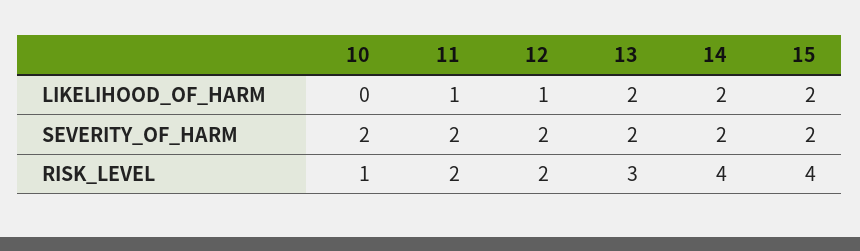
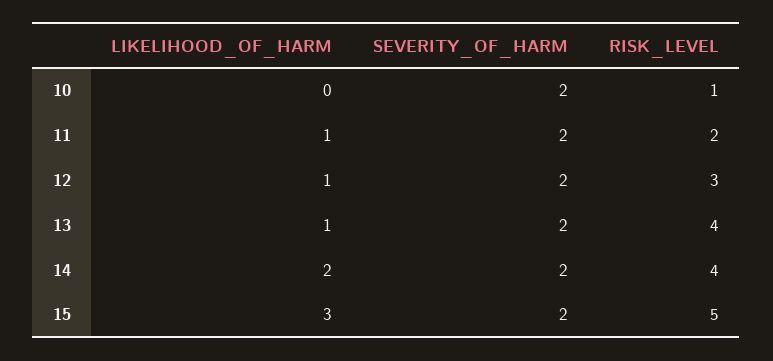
  {
    "10": {
      "LIKELIHOOD_OF_HARM": 0,
      "SEVERITY_OF_HARM": 2,
      "RISK_LEVEL": 1
    },
    "11": {
      "LIKELIHOOD_OF_HARM": 1,
      "SEVERITY_OF_HARM": 2,
      "RISK_LEVEL": 2
    },
    "12": {
      "LIKELIHOOD_OF_HARM": 1,
      "SEVERITY_OF_HARM": 2,
-     "RISK_LEVEL": 2
+     "RISK_LEVEL": 3
    },
    "13": {
-     "LIKELIHOOD_OF_HARM": 2,
+     "LIKELIHOOD_OF_HARM": 1,
      "SEVERITY_OF_HARM": 2,
-     "RISK_LEVEL": 3
+     "RISK_LEVEL": 4
    },
    "14": {
      "LIKELIHOOD_OF_HARM": 2,
      "SEVERITY_OF_HARM": 2,
      "RISK_LEVEL": 4
    },
    "15": {
-     "LIKELIHOOD_OF_HARM": 2,
+     "LIKELIHOOD_OF_HARM": 3,
      "SEVERITY_OF_HARM": 2,
-     "RISK_LEVEL": 4
+     "RISK_LEVEL": 5
    }
  }

